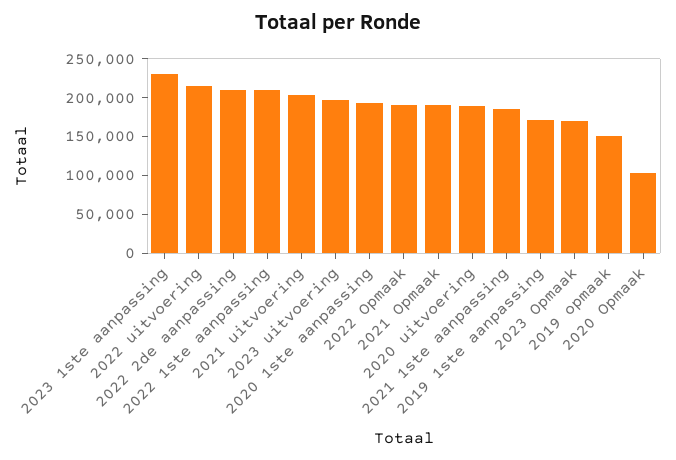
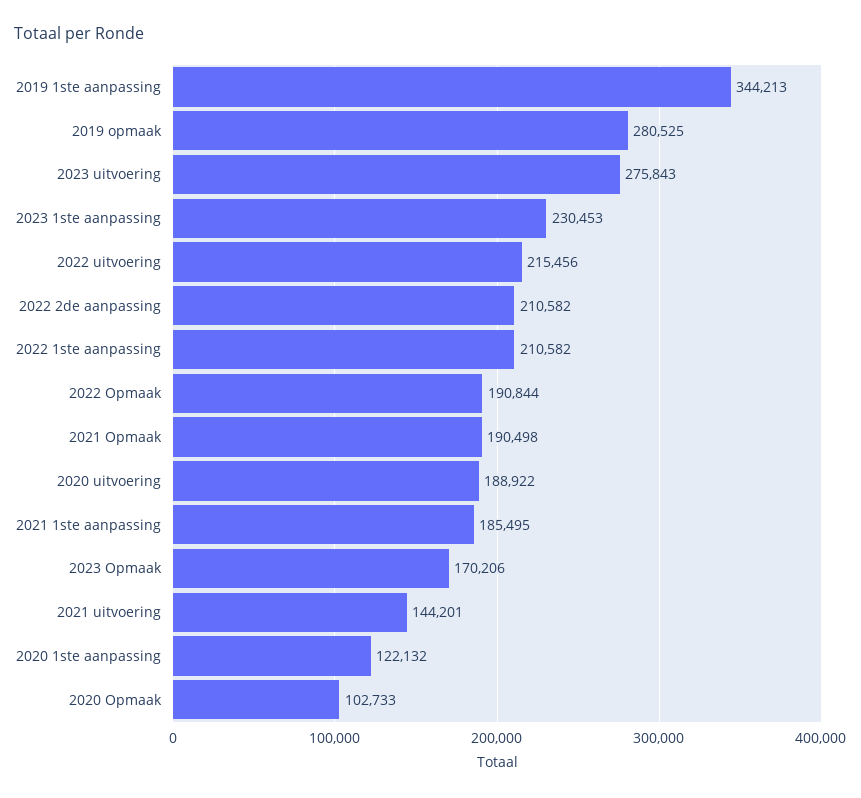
  {
    "2023 1ste aanpassing": 230453,
    "2022 uitvoering": 215456,
    "2022 2de aanpassing": 210582,
    "2022 1ste aanpassing": 210582,
-   "2021 uitvoering": 200000,
+   "2021 uitvoering": 144201,
-   "2023 uitvoering": 200000,
+   "2023 uitvoering": 275843,
-   "2020 1ste aanpassing": 200000,
+   "2020 1ste aanpassing": 122132,
    "2022 Opmaak": 190844,
    "2021 Opmaak": 190498,
    "2020 uitvoering": 188922,
    "2021 1ste aanpassing": 185495,
-   "2019 1ste aanpassing": 175000,
+   "2019 1ste aanpassing": 344213,
    "2023 Opmaak": 170206,
-   "2019 opmaak": 150000,
+   "2019 opmaak": 280525,
    "2020 Opmaak": 102733
  }

